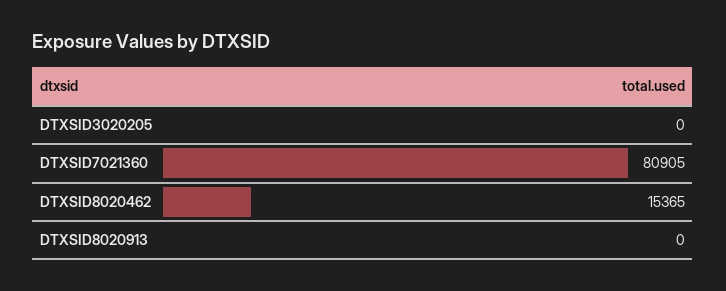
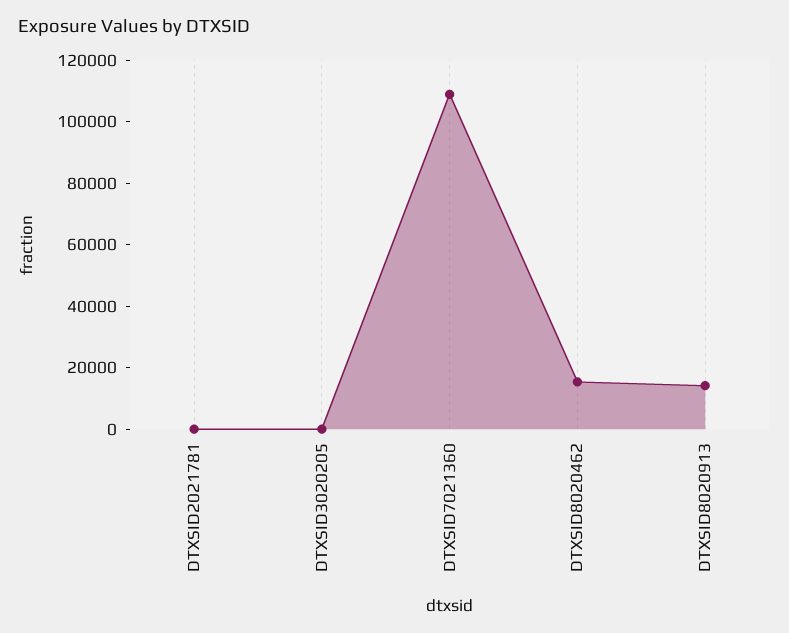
  {
    "DTXSID3020205": 0,
-   "DTXSID7021360": 80905,
+   "DTXSID7021360": 110000,
    "DTXSID8020462": 15365,
-   "DTXSID8020913": 0
+   "DTXSID8020913": 15000,
+   "DTXSID2021781": 0
  }

